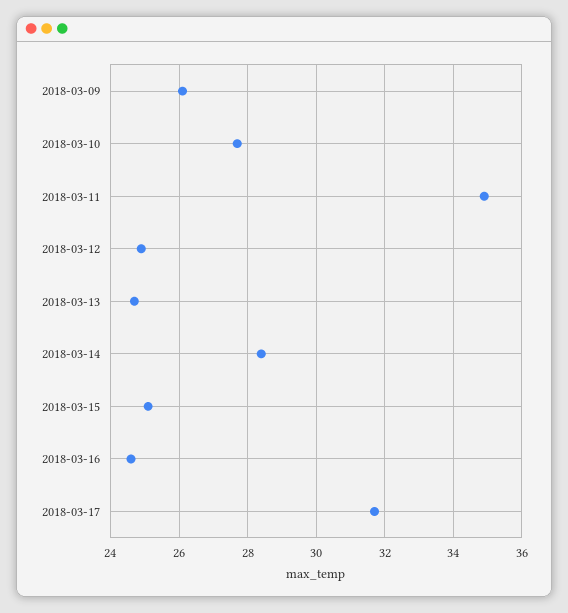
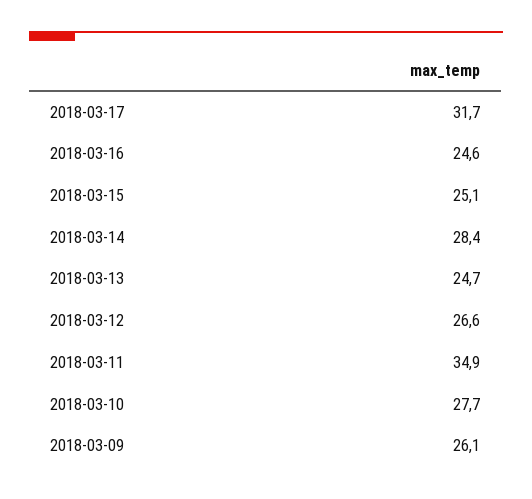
  {
    "2018-03-09": 26.1,
    "2018-03-10": 27.7,
    "2018-03-11": 34.9,
-   "2018-03-12": 25,
+   "2018-03-12": 26.6,
    "2018-03-13": 24.7,
    "2018-03-14": 28.4,
    "2018-03-15": 25.1,
    "2018-03-16": 24.6,
    "2018-03-17": 31.7
  }

